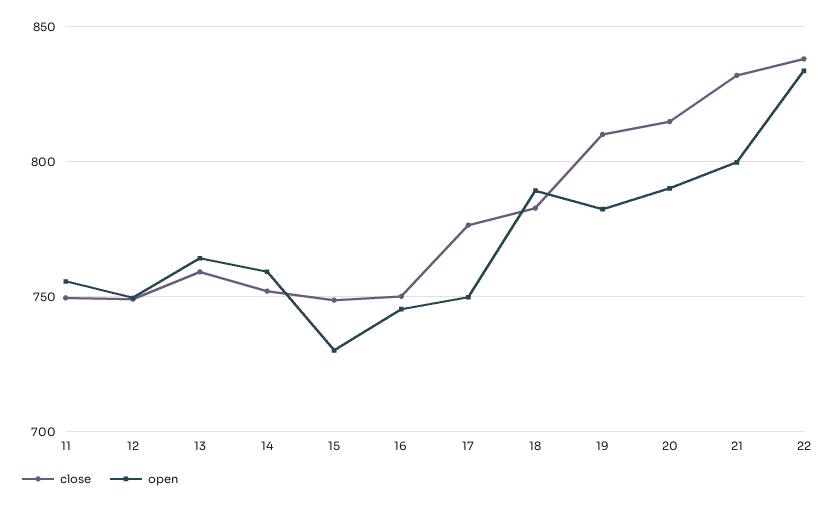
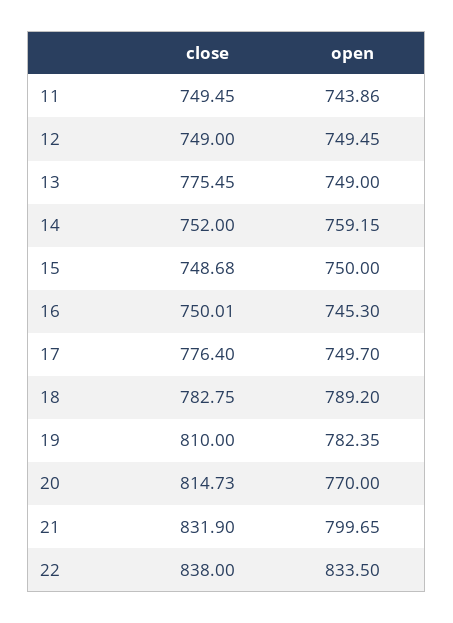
  {
    "close": {
      "11": 749.45,
      "12": 749,
-     "13": 760,
+     "13": 775.45,
      "14": 752,
      "15": 748.68,
      "16": 750.01,
      "17": 776.4,
      "18": 782.75,
      "19": 810,
      "20": 814.73,
      "21": 831.9,
      "22": 838
    },
    "open": {
-     "11": 755,
+     "11": 743.86,
      "12": 749.45,
-     "13": 765,
+     "13": 749,
      "14": 759.15,
-     "15": 730,
+     "15": 750,
      "16": 745.3,
      "17": 749.7,
      "18": 789.2,
      "19": 782.35,
-     "20": 790,
+     "20": 770,
      "21": 799.65,
      "22": 833.5
    }
  }

